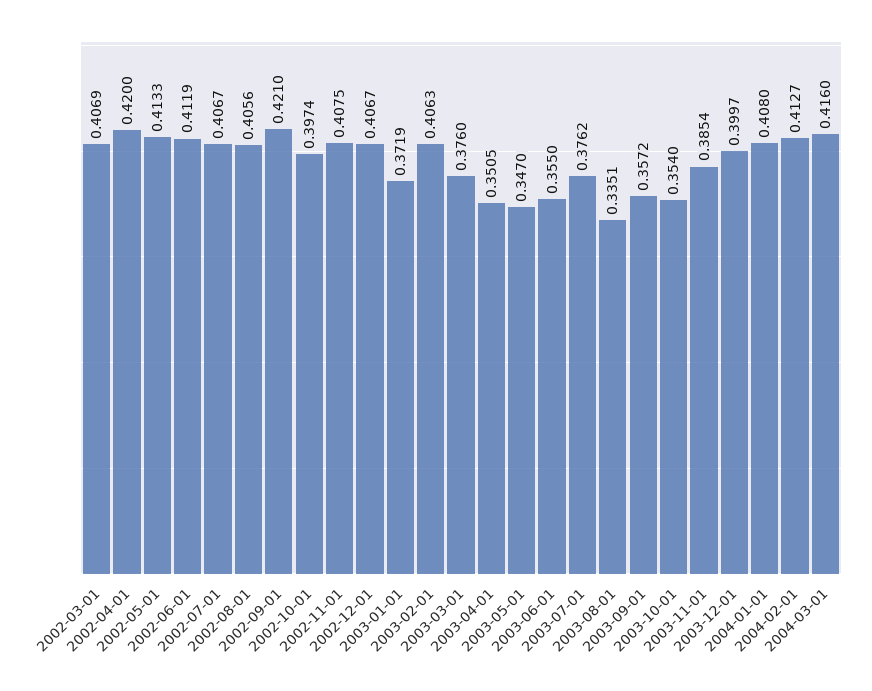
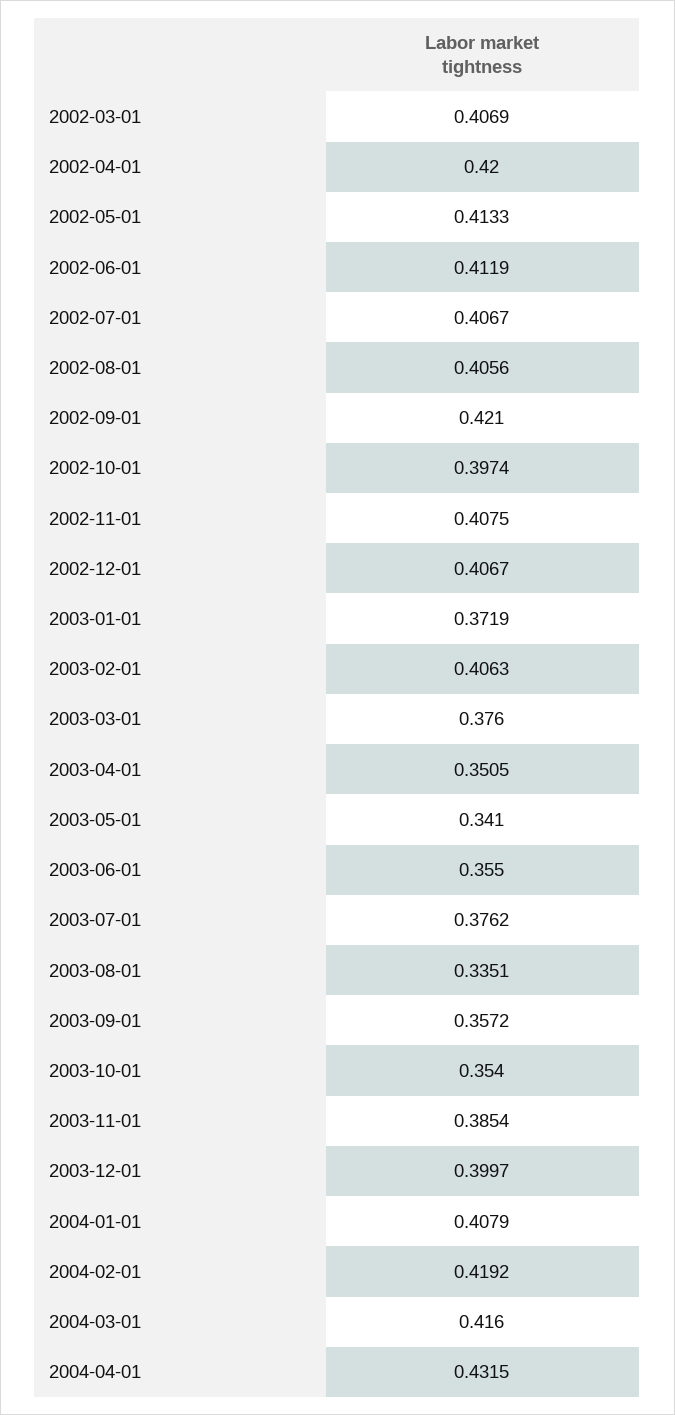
  {
    "2002-03-01": 0.4069,
    "2002-04-01": 0.42,
    "2002-05-01": 0.4133,
    "2002-06-01": 0.4119,
    "2002-07-01": 0.4067,
    "2002-08-01": 0.4056,
    "2002-09-01": 0.421,
    "2002-10-01": 0.3974,
    "2002-11-01": 0.4075,
    "2002-12-01": 0.4067,
    "2003-01-01": 0.3719,
    "2003-02-01": 0.4063,
    "2003-03-01": 0.376,
    "2003-04-01": 0.3505,
-   "2003-05-01": 0.347,
+   "2003-05-01": 0.341,
    "2003-06-01": 0.355,
    "2003-07-01": 0.3762,
    "2003-08-01": 0.3351,
    "2003-09-01": 0.3572,
    "2003-10-01": 0.354,
    "2003-11-01": 0.3854,
    "2003-12-01": 0.3997,
-   "2004-01-01": 0.408,
+   "2004-01-01": 0.4079,
-   "2004-02-01": 0.4127,
+   "2004-02-01": 0.4192,
-   "2004-03-01": 0.416
+   "2004-03-01": 0.416,
+   "2004-04-01": 0.4315
  }

